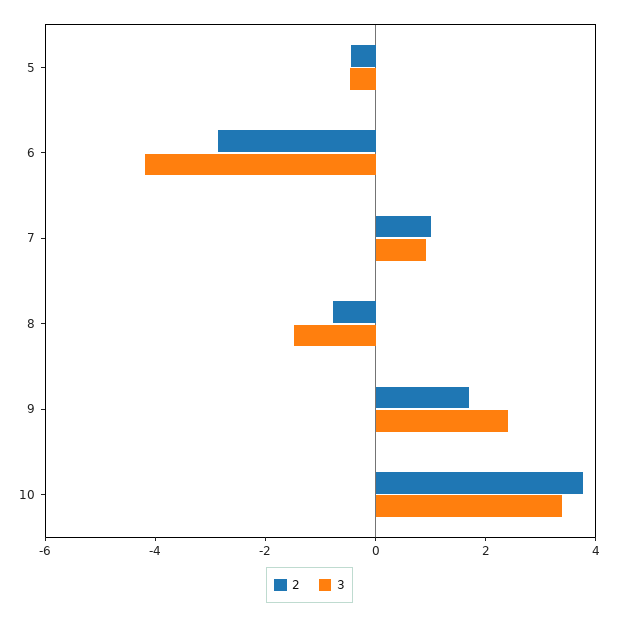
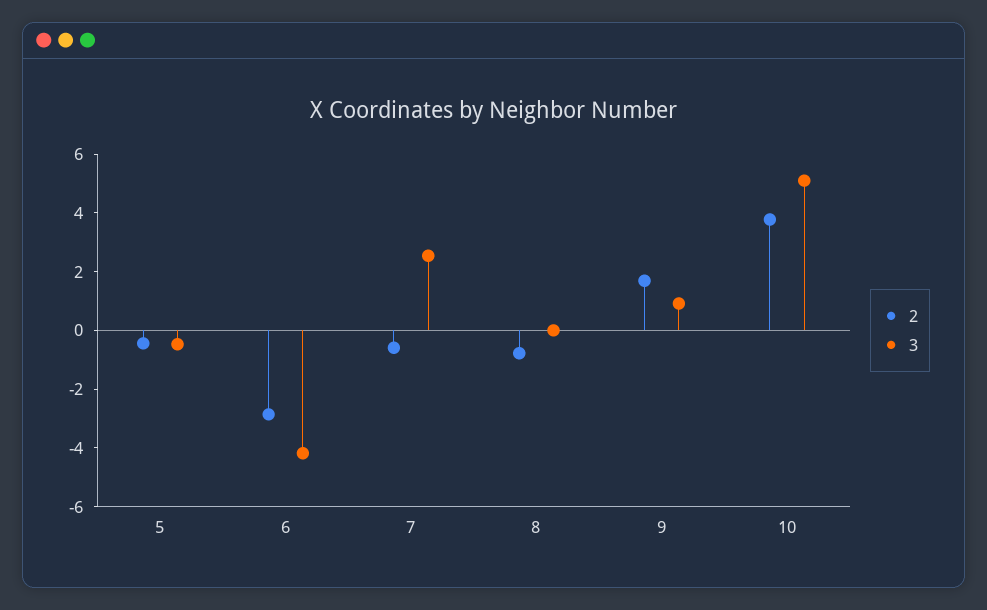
  {
    "2": {
      "5": -0.5,
      "6": -3,
-     "7": 1,
+     "7": -0.5,
      "8": -1,
      "9": 1.5,
      "10": 4
    },
    "3": {
      "5": -0.5,
      "6": -4,
-     "7": 1,
+     "7": 2.5,
-     "8": -1.5,
+     "8": 0,
-     "9": 2.5,
+     "9": 1,
-     "10": 3.5
+     "10": 5
    }
  }

